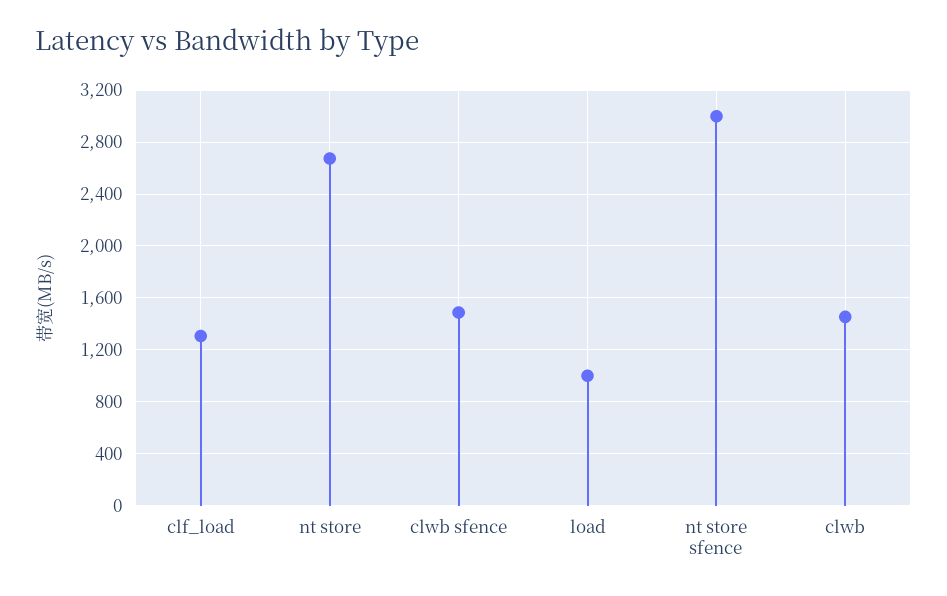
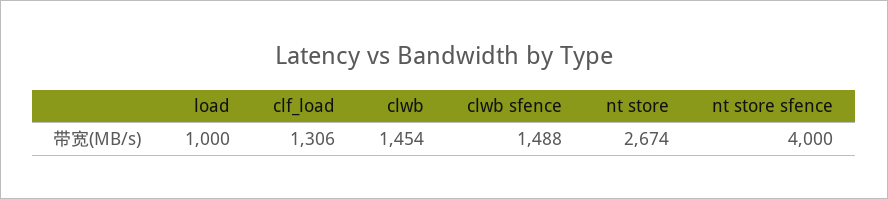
  {
    "clf_load": 1306,
    "nt store": 2674,
    "clwb sfence": 1488,
    "load": 1000,
-   "nt store sfence": 3000,
+   "nt store sfence": 4000,
    "clwb": 1454
  }

